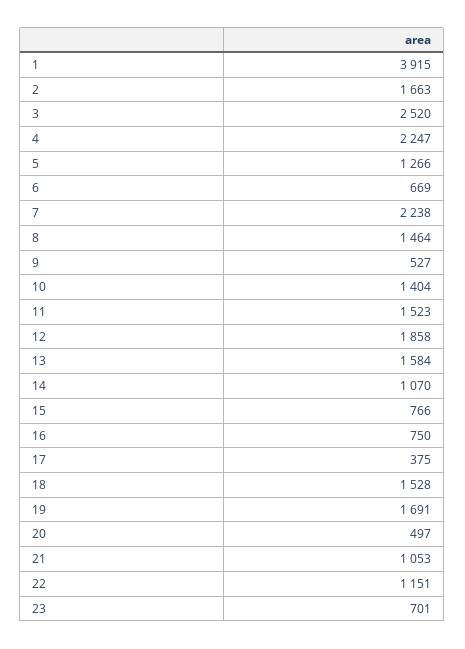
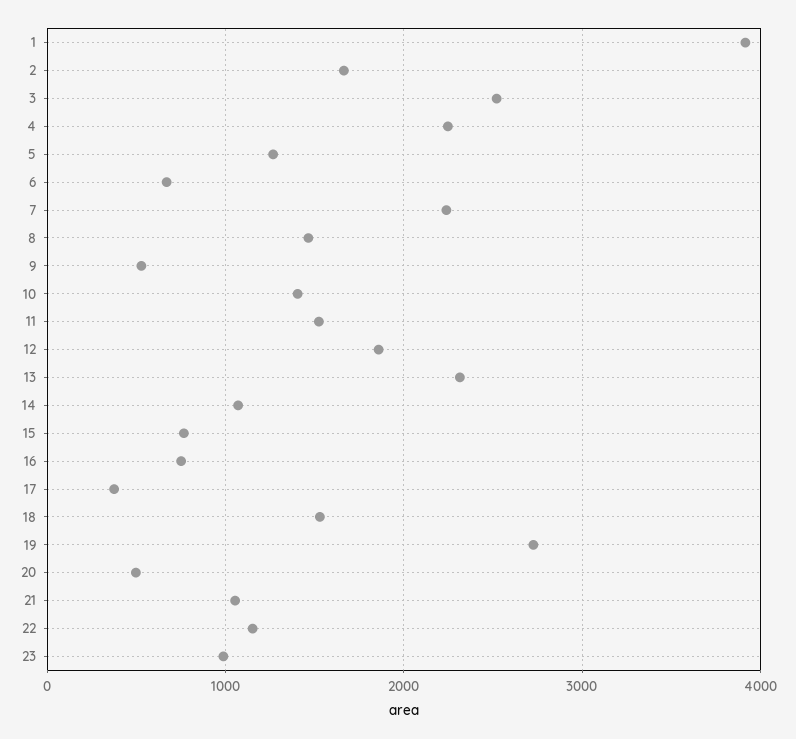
  {
    "1": 3915,
    "2": 1663,
    "3": 2520,
    "4": 2247,
    "5": 1266,
    "6": 669,
    "7": 2238,
    "8": 1464,
    "9": 527,
    "10": 1404,
    "11": 1523,
    "12": 1858,
-   "13": 1584,
+   "13": 2300,
    "14": 1070,
    "15": 766,
    "16": 750,
    "17": 375,
    "18": 1528,
-   "19": 1691,
+   "19": 2700,
    "20": 497,
    "21": 1053,
    "22": 1151,
-   "23": 701
+   "23": 1000
  }

